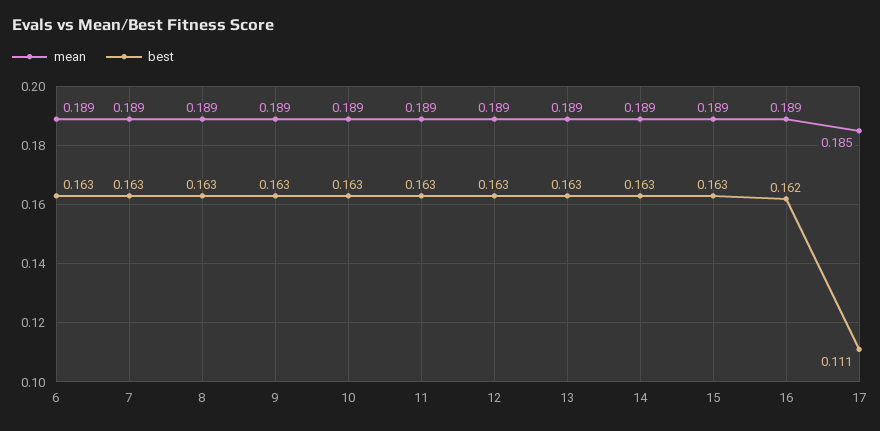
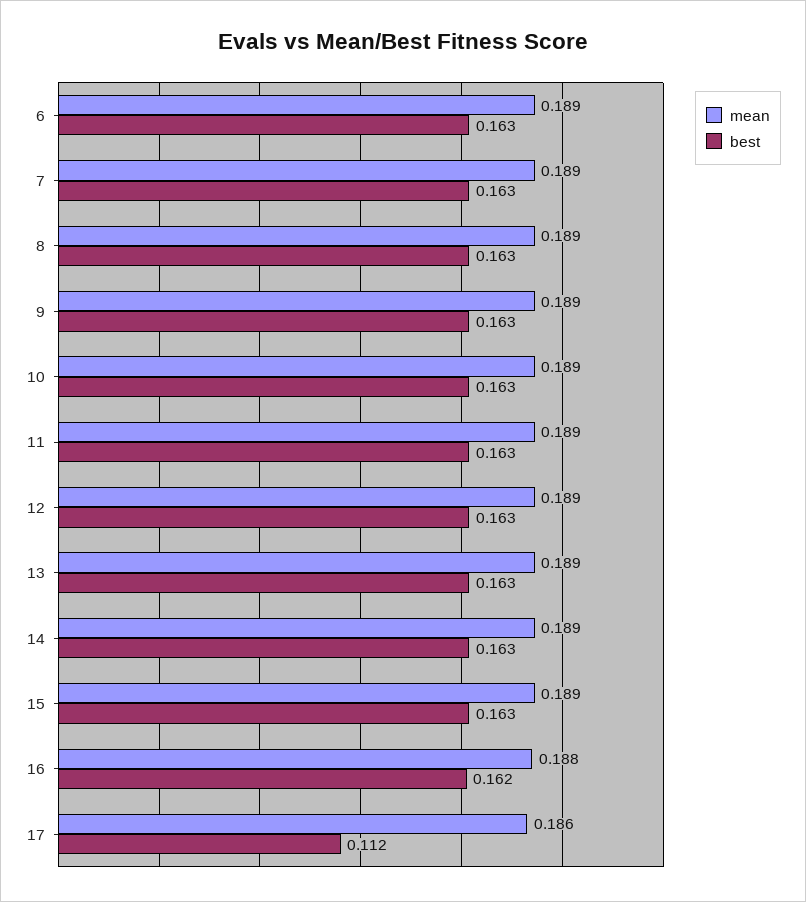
  {
    "mean": {
      "6": 0.189,
      "7": 0.189,
      "8": 0.189,
      "9": 0.189,
      "10": 0.189,
      "11": 0.189,
      "12": 0.189,
      "13": 0.189,
      "14": 0.189,
      "15": 0.189,
-     "16": 0.189,
+     "16": 0.188,
-     "17": 0.185
+     "17": 0.186
    },
    "best": {
      "6": 0.163,
      "7": 0.163,
      "8": 0.163,
      "9": 0.163,
      "10": 0.163,
      "11": 0.163,
      "12": 0.163,
      "13": 0.163,
      "14": 0.163,
      "15": 0.163,
      "16": 0.162,
-     "17": 0.111
+     "17": 0.112
    }
  }

